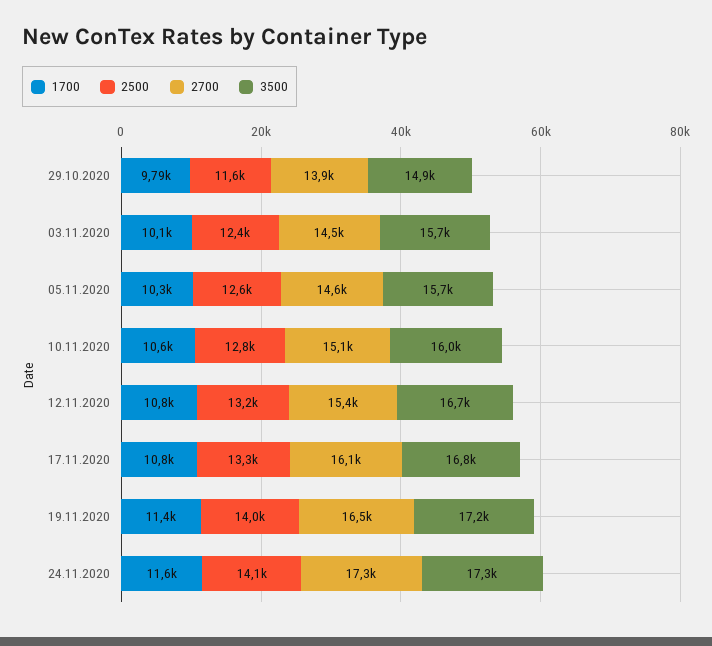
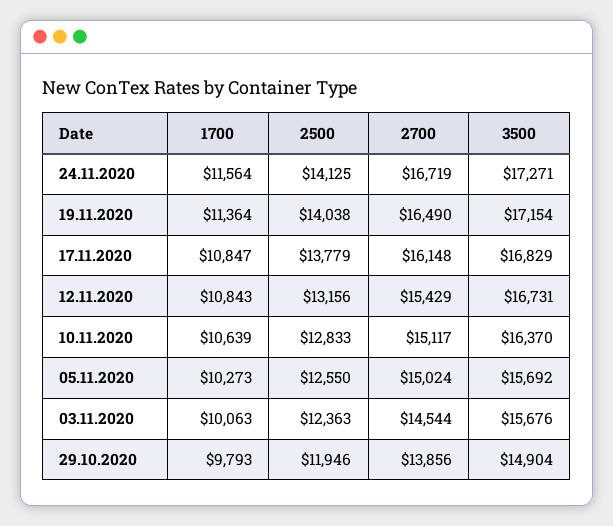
  {
    "1700": {
      "29.10.2020": 9793,
      "03.11.2020": 10063,
      "05.11.2020": 10273,
      "10.11.2020": 10639,
      "12.11.2020": 10843,
      "17.11.2020": 10847,
      "19.11.2020": 11364,
      "24.11.2020": 11564
    },
    "2500": {
-     "29.10.2020": 11600,
+     "29.10.2020": 11946,
      "03.11.2020": 12363,
      "05.11.2020": 12550,
      "10.11.2020": 12833,
      "12.11.2020": 13156,
-     "17.11.2020": 13300,
+     "17.11.2020": 13779,
      "19.11.2020": 14038,
      "24.11.2020": 14125
    },
    "2700": {
      "29.10.2020": 13856,
      "03.11.2020": 14544,
-     "05.11.2020": 14600,
+     "05.11.2020": 15024,
      "10.11.2020": 15117,
      "12.11.2020": 15429,
      "17.11.2020": 16148,
      "19.11.2020": 16490,
-     "24.11.2020": 17300
+     "24.11.2020": 16719
    },
    "3500": {
      "29.10.2020": 14904,
      "03.11.2020": 15676,
      "05.11.2020": 15692,
-     "10.11.2020": 16000,
+     "10.11.2020": 16370,
      "12.11.2020": 16731,
      "17.11.2020": 16829,
      "19.11.2020": 17154,
      "24.11.2020": 17271
    }
  }

